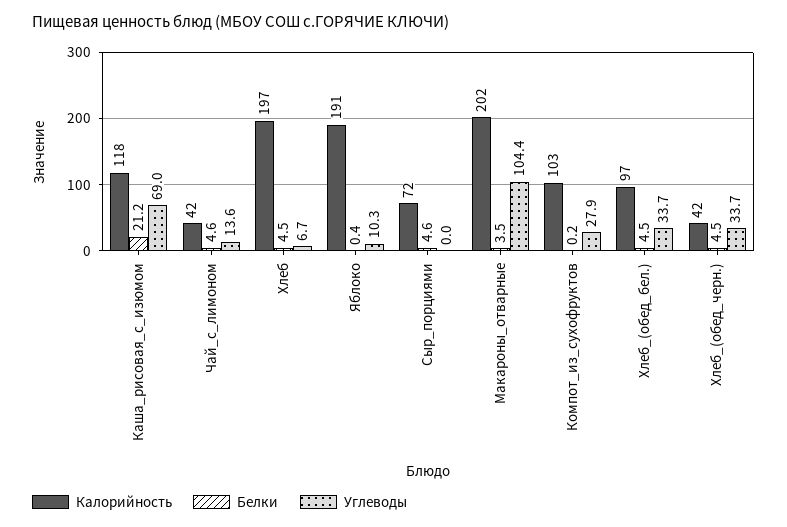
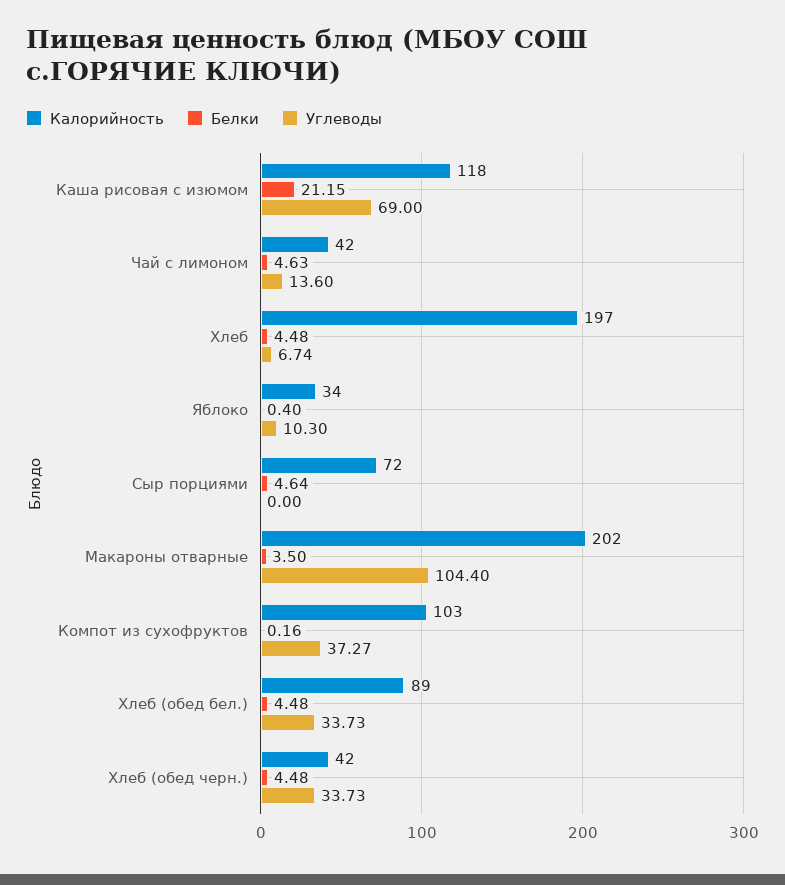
  {
    "Калорийность": {
      "Каша_рисовая_с_изюмом": 118,
      "Чай_с_лимоном": 42,
      "Хлеб": 197,
-     "Яблоко": 191,
+     "Яблоко": 34,
      "Сыр_порциями": 72,
      "Макароны_отварные": 202,
      "Компот_из_сухофруктов": 103,
-     "Хлеб_(обед_бел.)": 97,
+     "Хлеб_(обед_бел.)": 89,
      "Хлеб_(обед_черн.)": 42
    },
    "Белки": {
      "Каша_рисовая_с_изюмом": 21.15,
      "Чай_с_лимоном": 4.63,
      "Хлеб": 4.48,
      "Яблоко": 0.4,
      "Сыр_порциями": 4.64,
      "Макароны_отварные": 3.5,
      "Компот_из_сухофруктов": 0.16,
      "Хлеб_(обед_бел.)": 4.48,
      "Хлеб_(обед_черн.)": 4.48
    },
    "Углеводы": {
      "Каша_рисовая_с_изюмом": 69,
      "Чай_с_лимоном": 13.6,
      "Хлеб": 6.74,
      "Яблоко": 10.3,
      "Сыр_порциями": 0,
      "Макароны_отварные": 104.4,
-     "Компот_из_сухофруктов": 27.9,
+     "Компот_из_сухофруктов": 37.27,
      "Хлеб_(обед_бел.)": 33.73,
      "Хлеб_(обед_черн.)": 33.73
    }
  }

